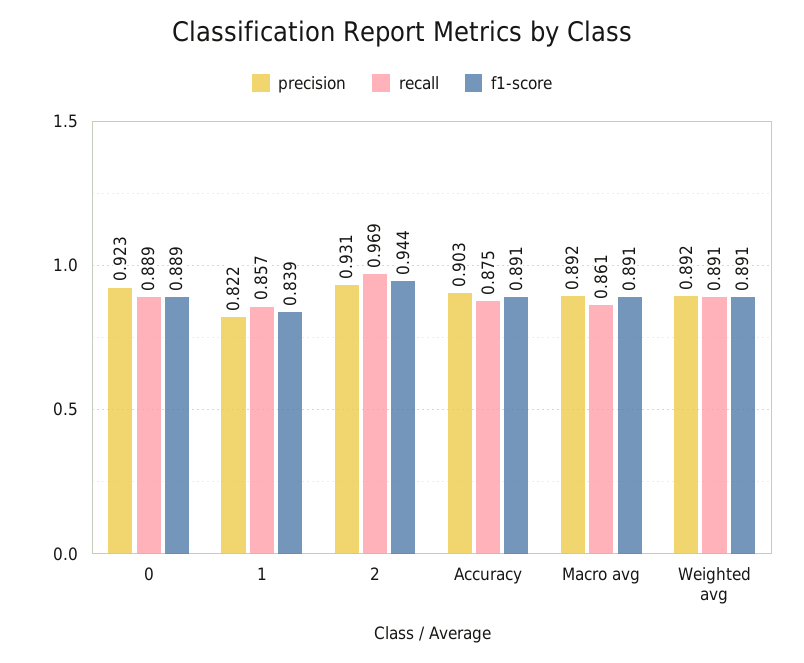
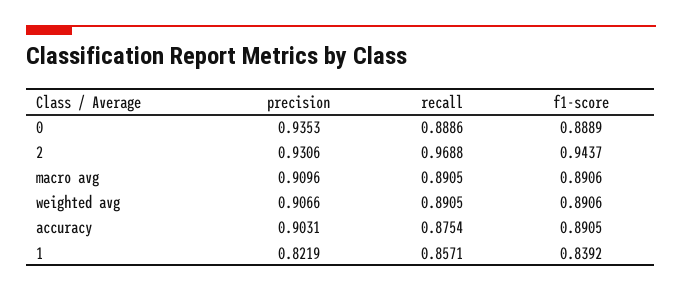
  {
    "precision": {
-     "0": 0.923,
+     "0": 0.9353,
      "1": 0.8219,
      "2": 0.9306,
      "Accuracy": 0.9031,
-     "Macro avg": 0.892,
+     "Macro avg": 0.9096,
-     "Weighted avg": 0.892
+     "Weighted avg": 0.9066
    },
    "recall": {
      "0": 0.8886,
      "1": 0.8571,
      "2": 0.9688,
      "Accuracy": 0.8754,
-     "Macro avg": 0.861,
+     "Macro avg": 0.8905,
      "Weighted avg": 0.8905
    },
    "f1-score": {
      "0": 0.8889,
      "1": 0.8392,
      "2": 0.9437,
      "Accuracy": 0.8905,
      "Macro avg": 0.8906,
      "Weighted avg": 0.8906
    }
  }

